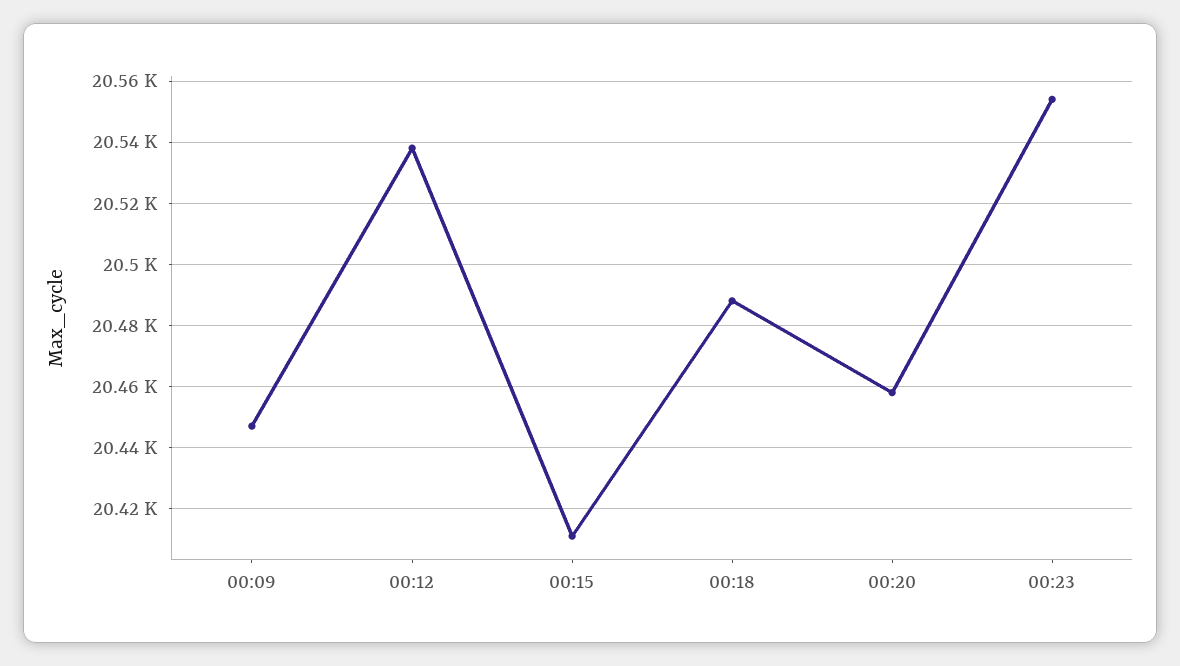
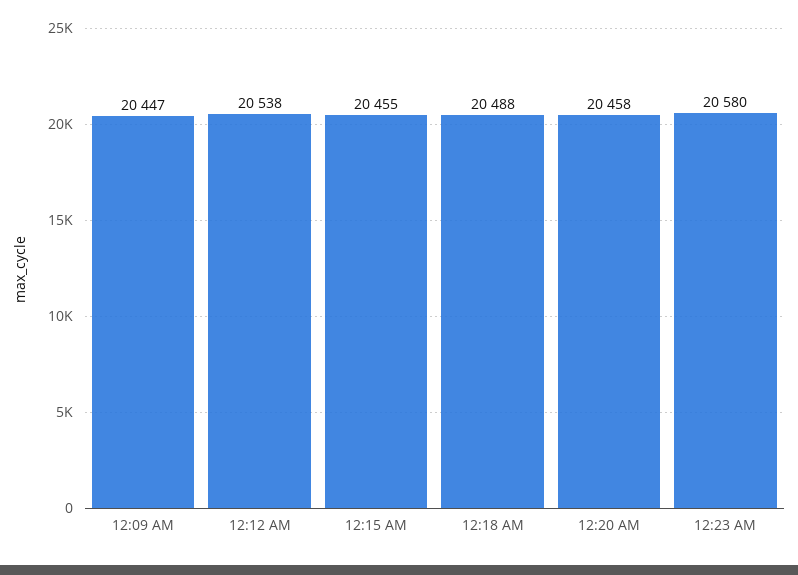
  {
    "00:09": 20447,
    "00:12": 20538,
-   "00:15": 20410,
+   "00:15": 20455,
    "00:18": 20488,
    "00:20": 20458,
-   "00:23": 20555
+   "00:23": 20580
  }

